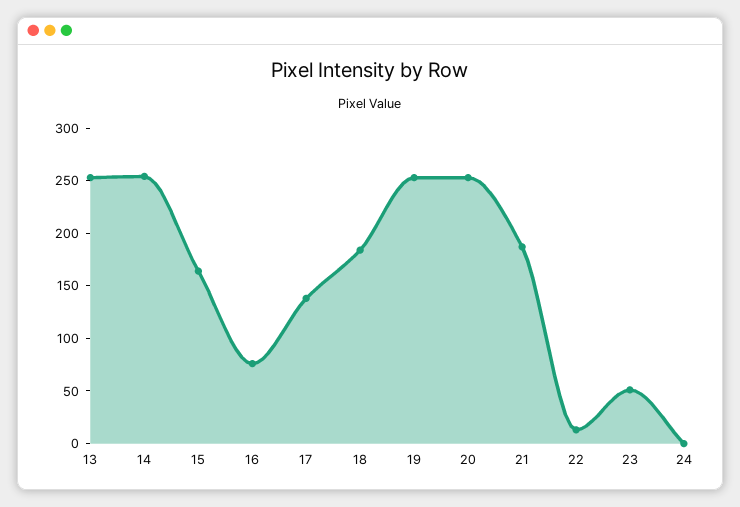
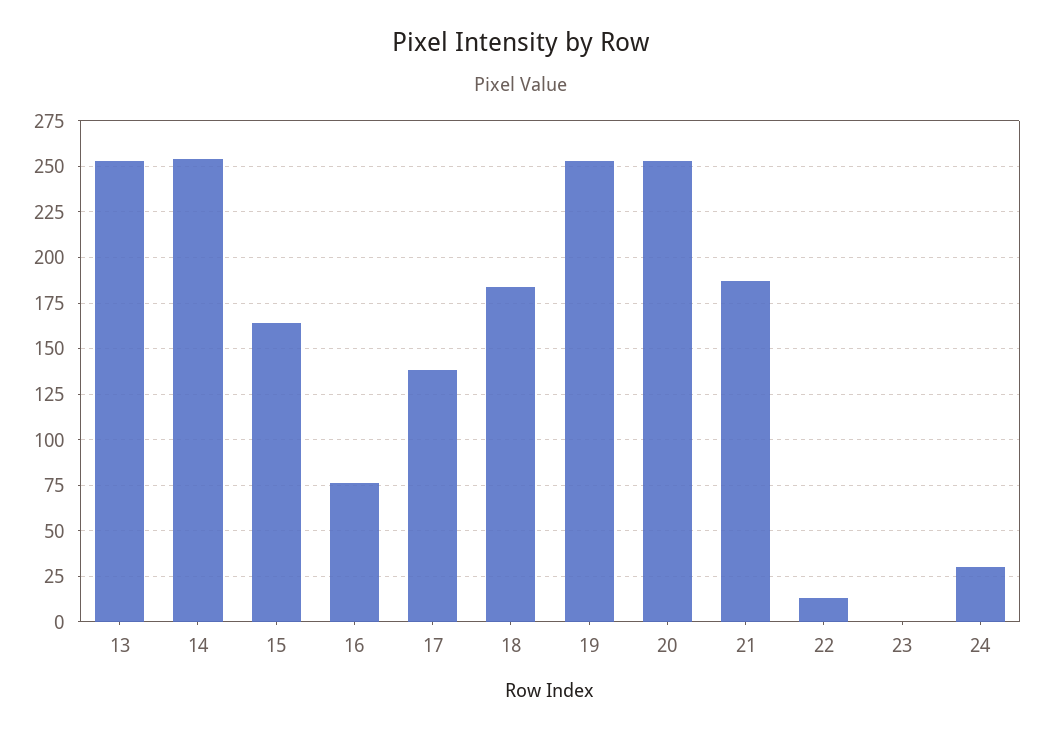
  {
    "13": 255,
    "14": 255,
    "15": 165,
    "16": 75,
    "17": 140,
    "18": 185,
    "19": 255,
    "20": 255,
    "21": 185,
    "22": 15,
-   "23": 50,
+   "23": 0,
-   "24": 0
+   "24": 30
  }

